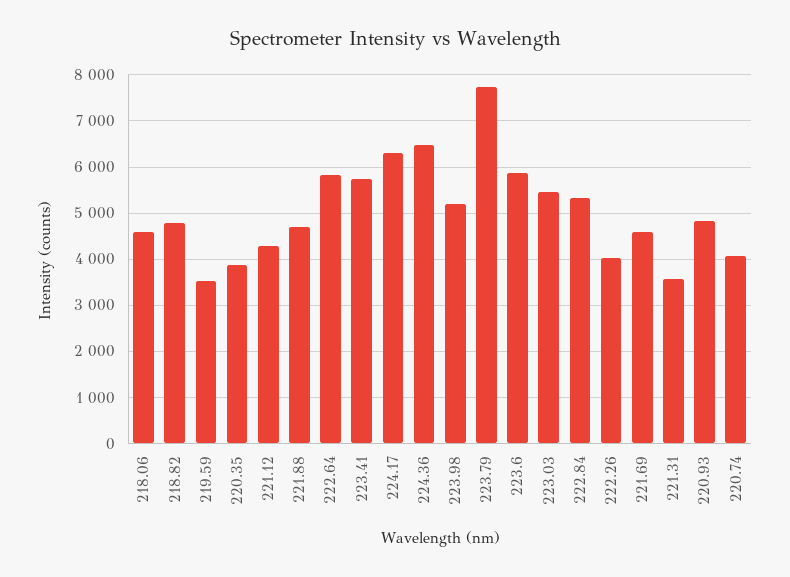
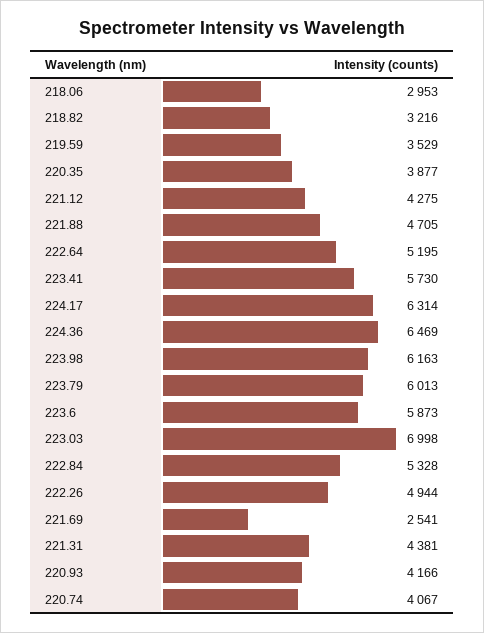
  {
-   "218.06": 4600,
+   "218.06": 2953,
-   "218.82": 4800,
+   "218.82": 3216,
    "219.59": 3529,
    "220.35": 3877,
    "221.12": 4275,
    "221.88": 4705,
-   "222.64": 5800,
+   "222.64": 5195,
    "223.41": 5730,
    "224.17": 6314,
    "224.36": 6469,
-   "223.98": 5200,
+   "223.98": 6163,
-   "223.79": 7800,
+   "223.79": 6013,
    "223.6": 5873,
-   "223.03": 5400,
+   "223.03": 6998,
    "222.84": 5328,
-   "222.26": 4000,
+   "222.26": 4944,
-   "221.69": 4600,
+   "221.69": 2541,
-   "221.31": 3600,
+   "221.31": 4381,
-   "220.93": 4800,
+   "220.93": 4166,
    "220.74": 4067
  }

